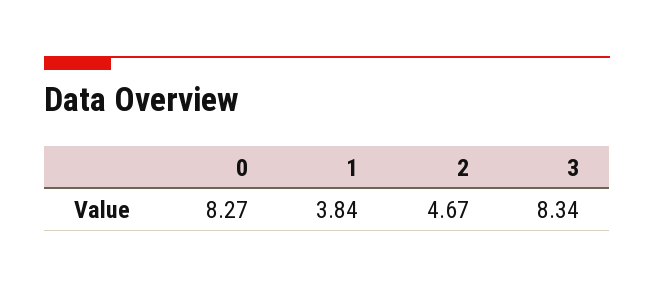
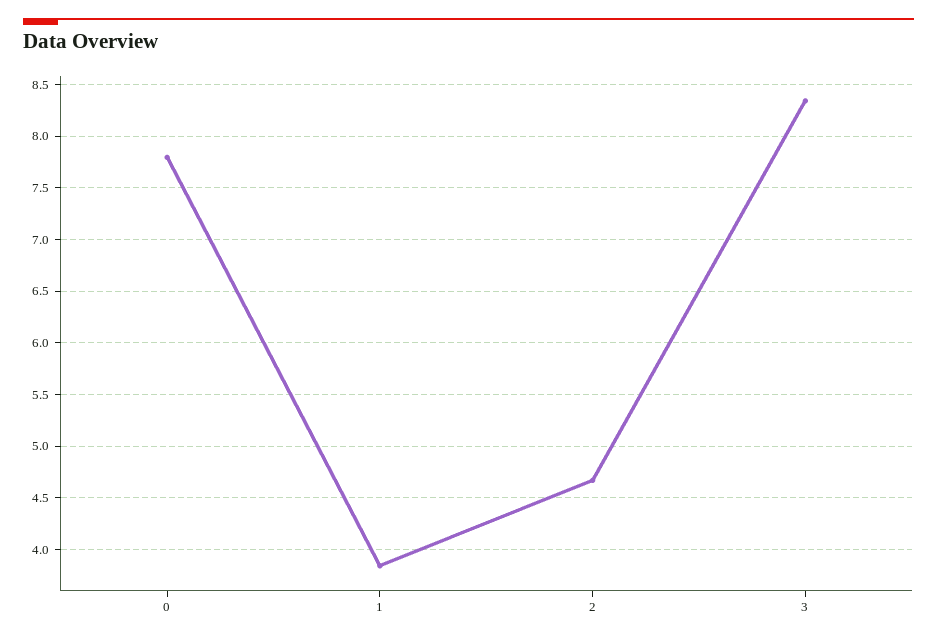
  {
-   "0": 8.27,
+   "0": 7.8,
    "1": 3.84,
    "2": 4.67,
    "3": 8.34
  }

